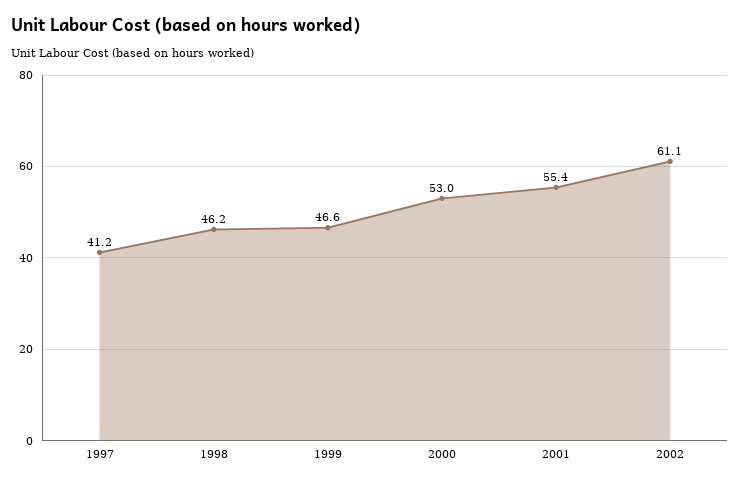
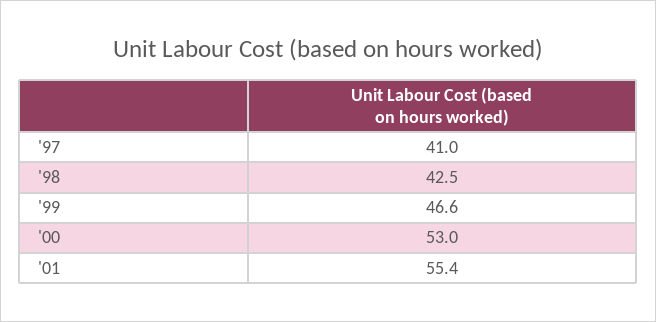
  {
-   "1997": 41.2,
+   "1997": 41,
-   "1998": 46.2,
+   "1998": 42.5,
    "1999": 46.6,
    "2000": 53,
-   "2001": 55.4,
+   "2001": 55.4
-   "2002": 61.1
  }

